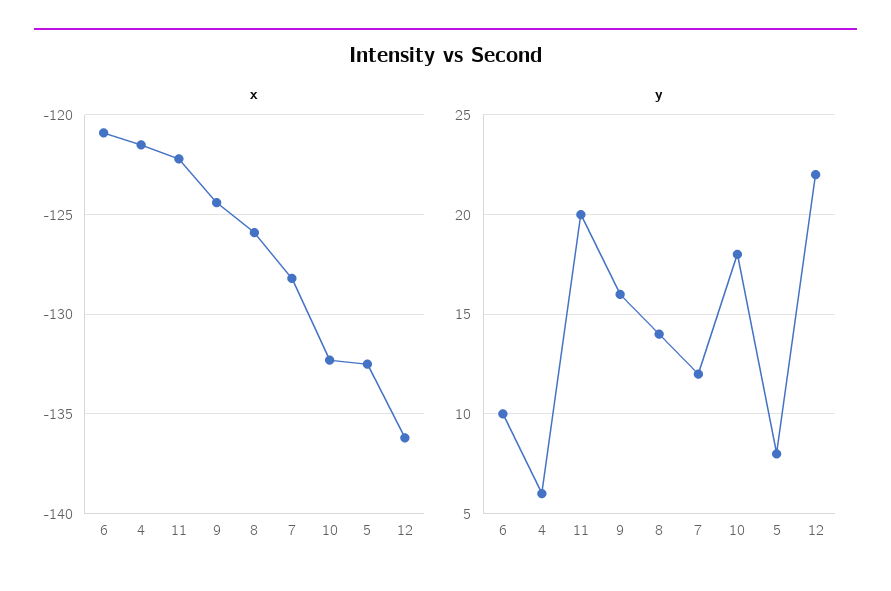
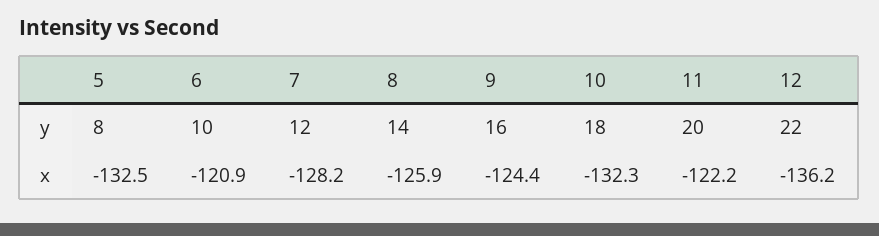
  {
    "x": {
      "6": -120.9,
-     "4": -121.5,
      "11": -122.2,
      "9": -124.4,
      "8": -125.9,
      "7": -128.2,
      "10": -132.3,
      "5": -132.5,
      "12": -136.2
    },
    "y": {
      "6": 10,
-     "4": 6,
      "11": 20,
      "9": 16,
      "8": 14,
      "7": 12,
      "10": 18,
      "5": 8,
      "12": 22
    }
  }

